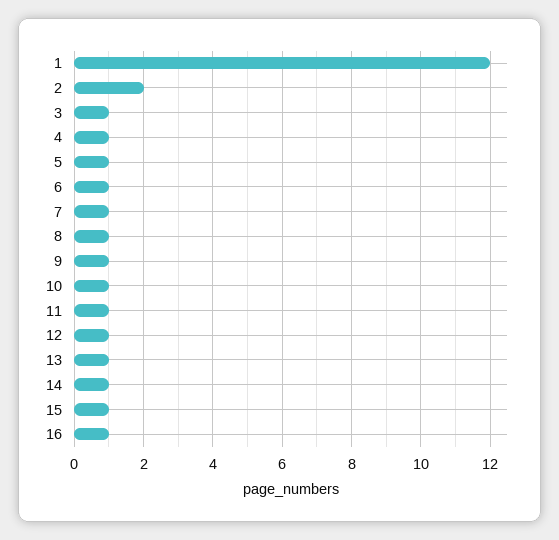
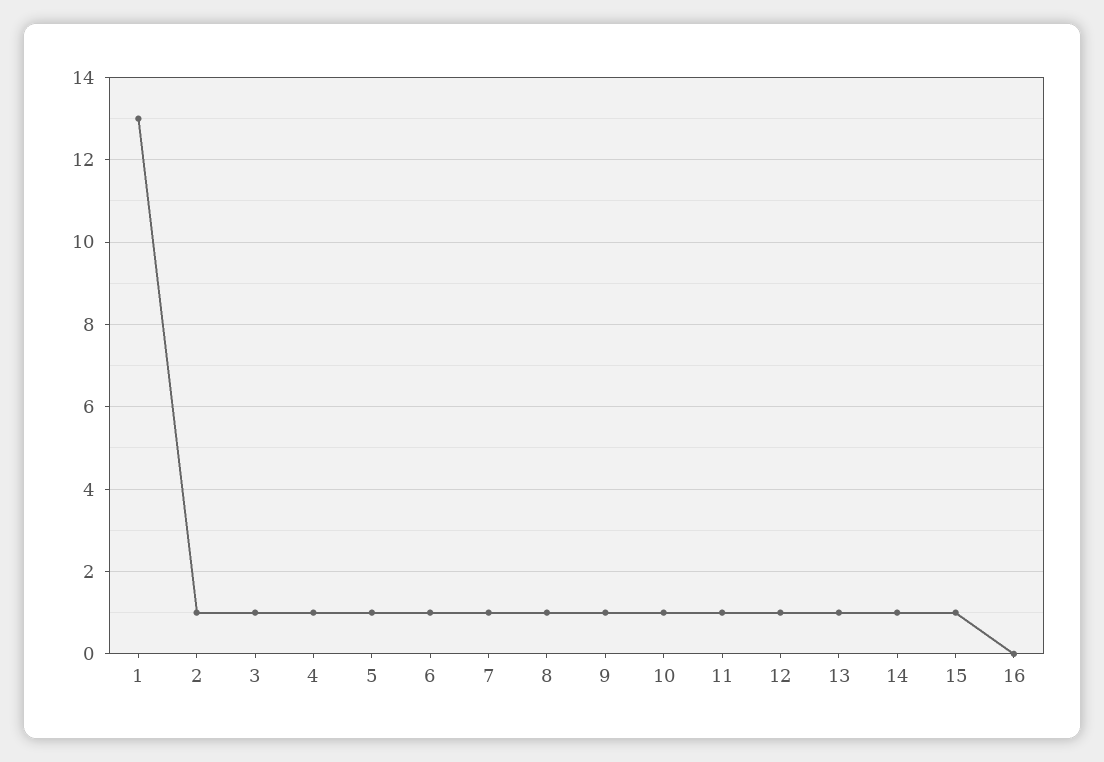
  {
-   "1": 12,
+   "1": 13,
-   "2": 2,
+   "2": 1,
    "3": 1,
    "4": 1,
    "5": 1,
    "6": 1,
    "7": 1,
    "8": 1,
    "9": 1,
    "10": 1,
    "11": 1,
    "12": 1,
    "13": 1,
    "14": 1,
    "15": 1,
-   "16": 1
+   "16": 0
  }

